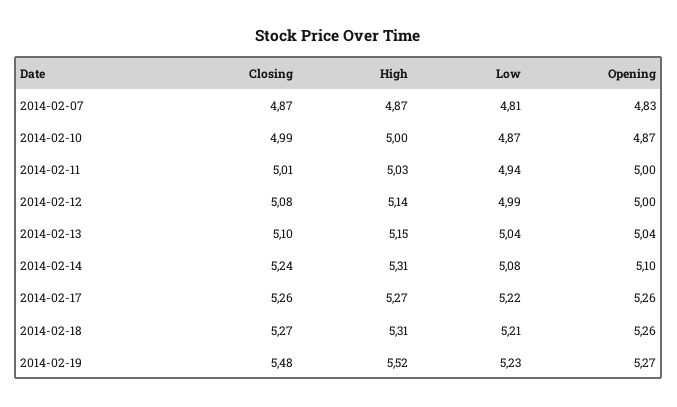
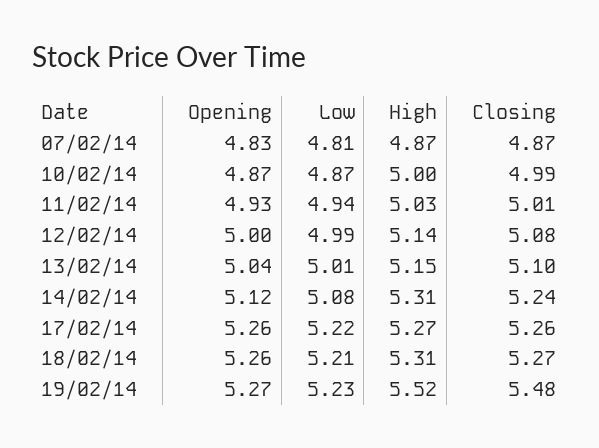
  {
    "Closing": {
      "2014-02-07": 4.87,
      "2014-02-10": 4.99,
      "2014-02-11": 5.01,
      "2014-02-12": 5.08,
      "2014-02-13": 5.1,
      "2014-02-14": 5.24,
      "2014-02-17": 5.26,
      "2014-02-18": 5.27,
      "2014-02-19": 5.48
    },
    "High": {
      "2014-02-07": 4.87,
      "2014-02-10": 5,
      "2014-02-11": 5.03,
      "2014-02-12": 5.14,
      "2014-02-13": 5.15,
      "2014-02-14": 5.31,
      "2014-02-17": 5.27,
      "2014-02-18": 5.31,
      "2014-02-19": 5.52
    },
    "Low": {
      "2014-02-07": 4.81,
      "2014-02-10": 4.87,
      "2014-02-11": 4.94,
      "2014-02-12": 4.99,
-     "2014-02-13": 5.04,
+     "2014-02-13": 5.01,
      "2014-02-14": 5.08,
      "2014-02-17": 5.22,
      "2014-02-18": 5.21,
      "2014-02-19": 5.23
    },
    "Opening": {
      "2014-02-07": 4.83,
      "2014-02-10": 4.87,
-     "2014-02-11": 5,
+     "2014-02-11": 4.93,
      "2014-02-12": 5,
      "2014-02-13": 5.04,
-     "2014-02-14": 5.1,
+     "2014-02-14": 5.12,
      "2014-02-17": 5.26,
      "2014-02-18": 5.26,
      "2014-02-19": 5.27
    }
  }

